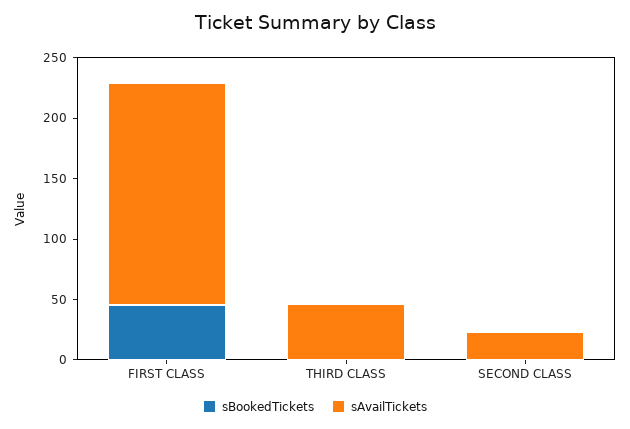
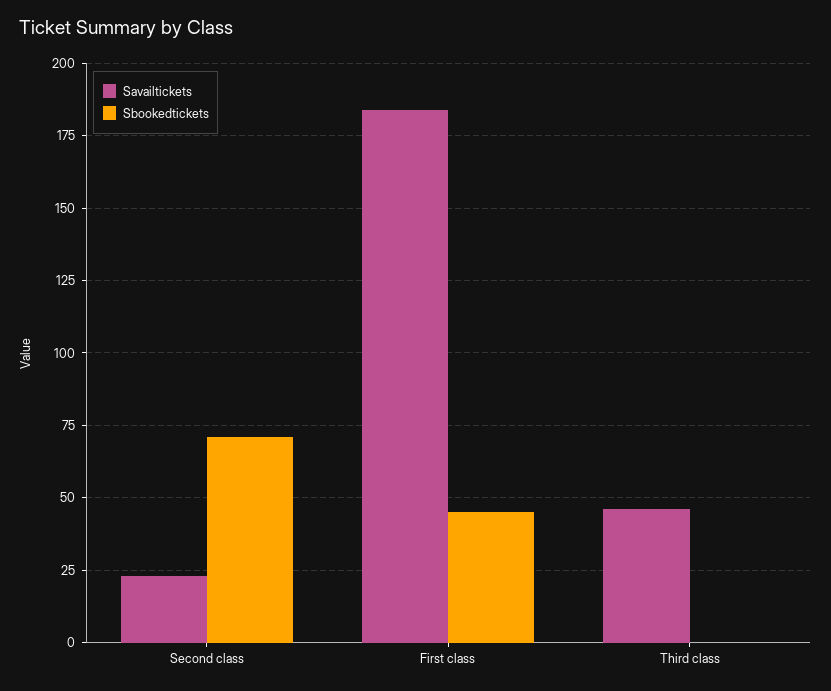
  {
    "sBookedTickets": {
      "FIRST CLASS": 45,
      "THIRD CLASS": 0,
-     "SECOND CLASS": 0
+     "SECOND CLASS": 70
    },
    "sAvailTickets": {
      "FIRST CLASS": 185,
      "THIRD CLASS": 45,
      "SECOND CLASS": 25
    }
  }

